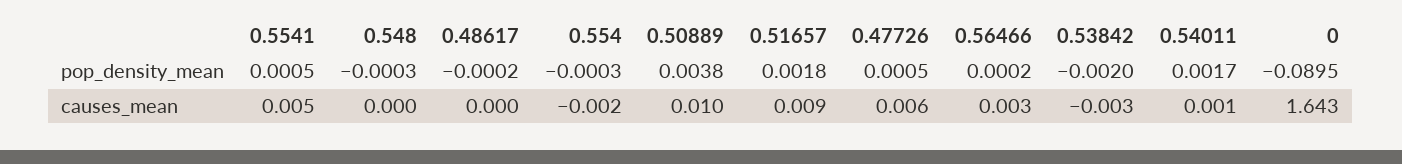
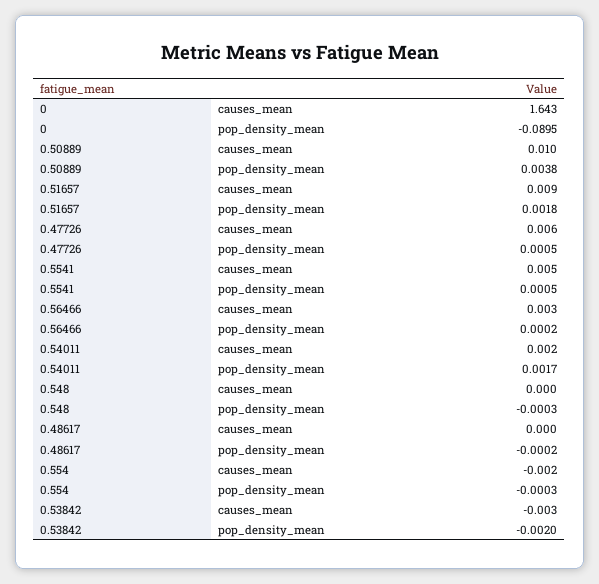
  {
    "0.5541": {
      "pop_density_mean": 0.0005,
      "causes_mean": 0.005
    },
    "0.548": {
      "pop_density_mean": -0.0003,
      "causes_mean": 0
    },
    "0.48617": {
      "pop_density_mean": -0.0002,
      "causes_mean": 0
    },
    "0.554": {
      "pop_density_mean": -0.0003,
      "causes_mean": -0.002
    },
    "0.50889": {
      "pop_density_mean": 0.0038,
      "causes_mean": 0.01
    },
    "0.51657": {
      "pop_density_mean": 0.0018,
      "causes_mean": 0.009
    },
    "0.47726": {
      "pop_density_mean": 0.0005,
      "causes_mean": 0.006
    },
    "0.56466": {
      "pop_density_mean": 0.0002,
      "causes_mean": 0.003
    },
    "0.53842": {
      "pop_density_mean": -0.002,
      "causes_mean": -0.003
    },
    "0.54011": {
      "pop_density_mean": 0.0017,
-     "causes_mean": 0.001
+     "causes_mean": 0.002
    },
    "0": {
      "pop_density_mean": -0.0895,
      "causes_mean": 1.643
    }
  }

